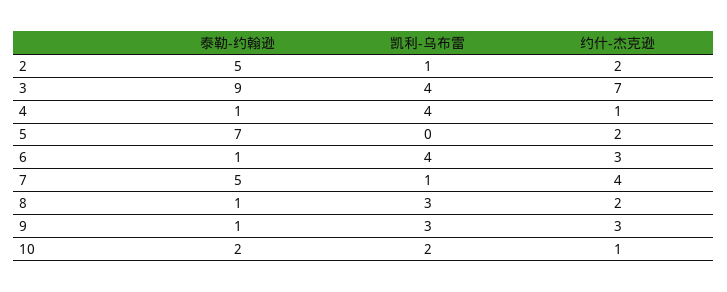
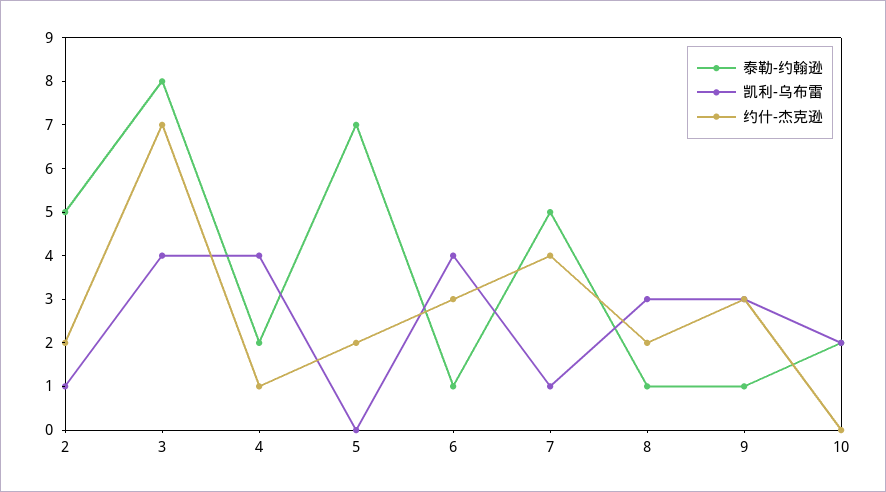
  {
    "泰勒-约翰逊": {
      "2": 5,
-     "3": 9,
+     "3": 8,
-     "4": 1,
+     "4": 2,
      "5": 7,
      "6": 1,
      "7": 5,
      "8": 1,
      "9": 1,
      "10": 2
    },
    "凯利-乌布雷": {
      "2": 1,
      "3": 4,
      "4": 4,
      "5": 0,
      "6": 4,
      "7": 1,
      "8": 3,
      "9": 3,
      "10": 2
    },
    "约什-杰克逊": {
      "2": 2,
      "3": 7,
      "4": 1,
      "5": 2,
      "6": 3,
      "7": 4,
      "8": 2,
      "9": 3,
-     "10": 1
+     "10": 0
    }
  }

